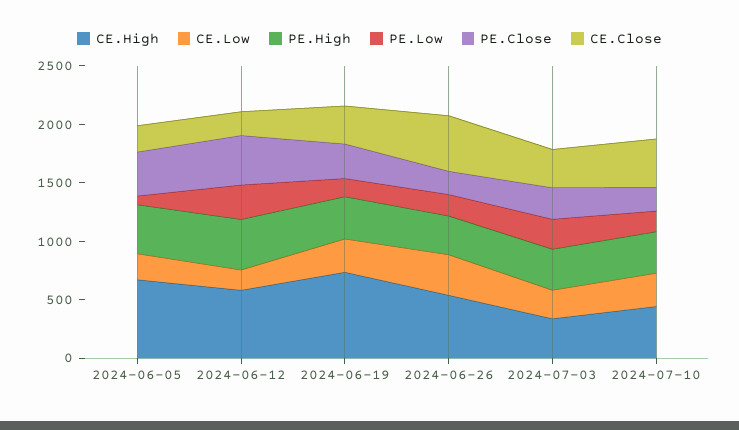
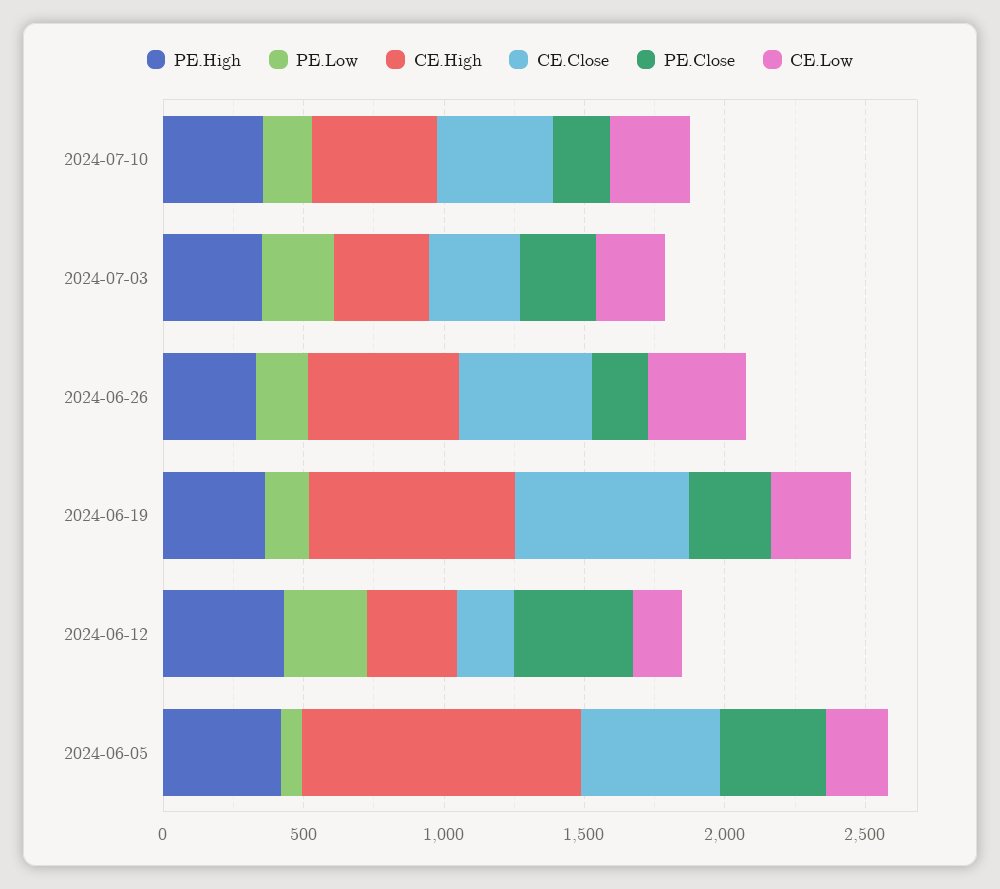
  {
    "CE.High": {
-     "2024-06-05": 700,
+     "2024-06-05": 1000,
-     "2024-06-12": 600,
+     "2024-06-12": 300,
      "2024-06-19": 700,
      "2024-06-26": 500,
      "2024-07-03": 300,
      "2024-07-10": 400
    },
    "CE.Low": {
      "2024-06-05": 200,
      "2024-06-12": 200,
      "2024-06-19": 300,
      "2024-06-26": 300,
      "2024-07-03": 200,
      "2024-07-10": 300
    },
    "PE.High": {
      "2024-06-05": 400,
      "2024-06-12": 400,
      "2024-06-19": 400,
      "2024-06-26": 300,
      "2024-07-03": 400,
      "2024-07-10": 400
    },
    "PE.Low": {
      "2024-06-05": 100,
      "2024-06-12": 300,
      "2024-06-19": 200,
      "2024-06-26": 200,
      "2024-07-03": 300,
      "2024-07-10": 200
    },
    "PE.Close": {
      "2024-06-05": 400,
      "2024-06-12": 400,
      "2024-06-19": 300,
      "2024-06-26": 200,
      "2024-07-03": 300,
      "2024-07-10": 200
    },
    "CE.Close": {
-     "2024-06-05": 200,
+     "2024-06-05": 500,
      "2024-06-12": 200,
-     "2024-06-19": 300,
+     "2024-06-19": 600,
      "2024-06-26": 500,
      "2024-07-03": 300,
      "2024-07-10": 400
    }
  }

